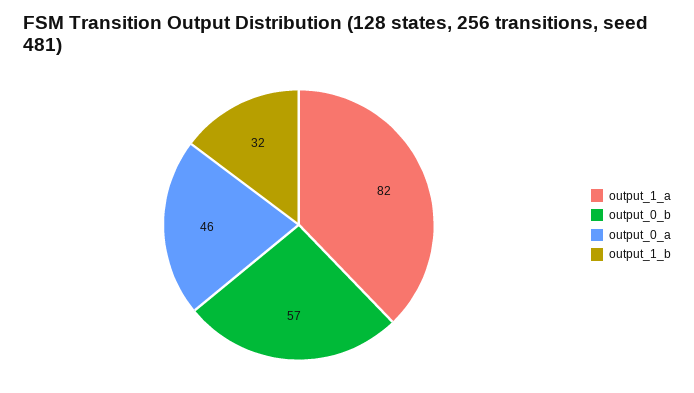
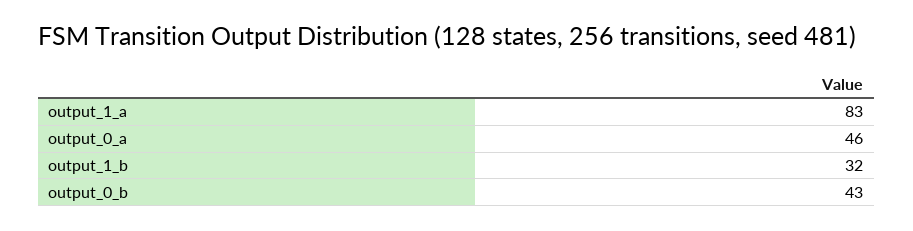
  {
-   "output_1_a": 82,
+   "output_1_a": 83,
-   "output_0_b": 57,
+   "output_0_b": 43,
    "output_0_a": 46,
    "output_1_b": 32
  }

